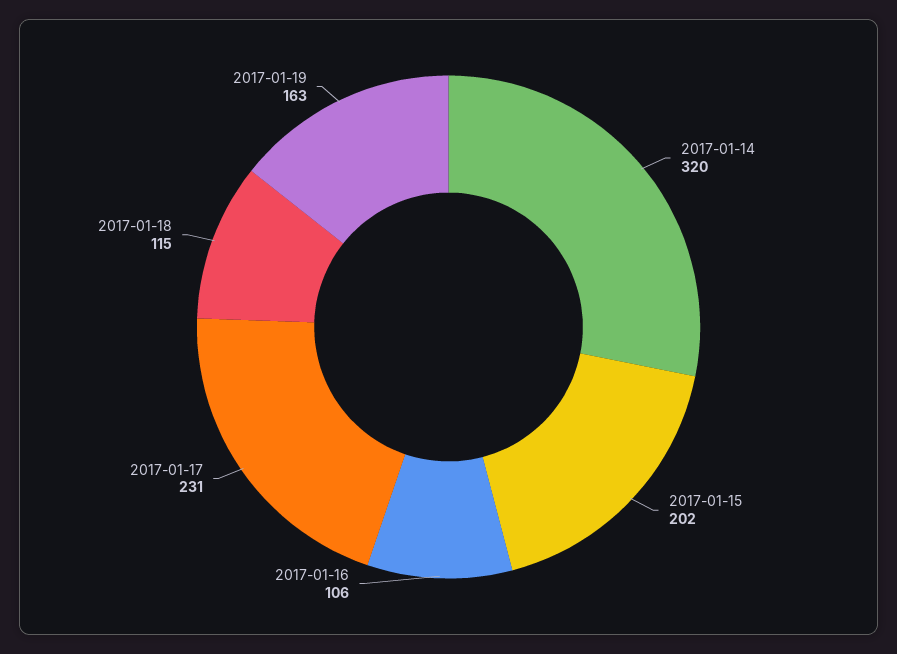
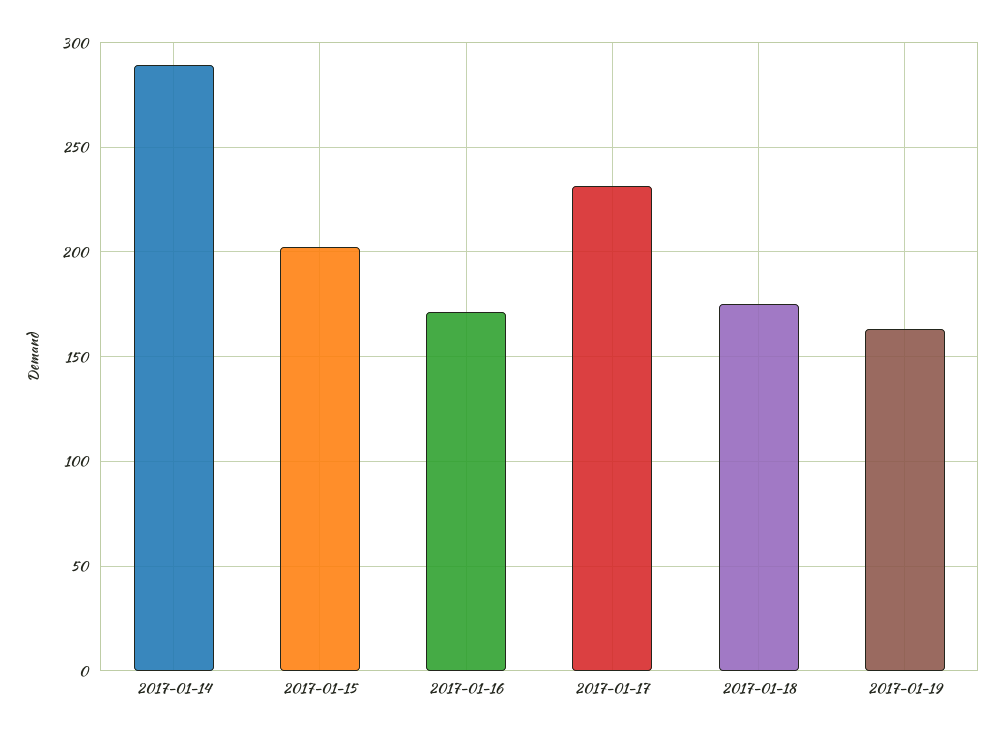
  {
-   "2017-01-14": 320,
+   "2017-01-14": 290,
    "2017-01-15": 202,
-   "2017-01-16": 106,
+   "2017-01-16": 170,
    "2017-01-17": 231,
-   "2017-01-18": 115,
+   "2017-01-18": 175,
    "2017-01-19": 163
  }

